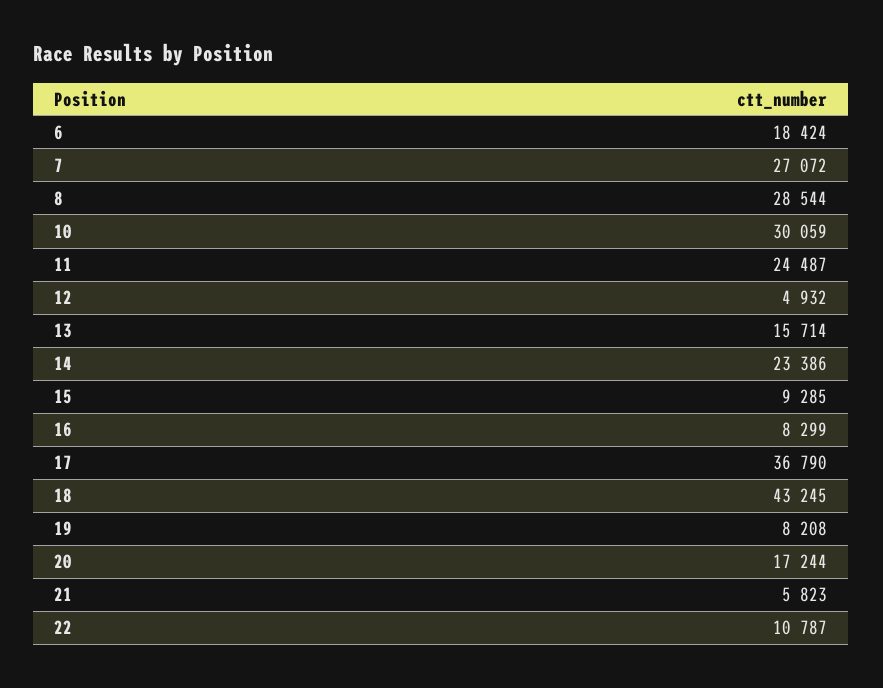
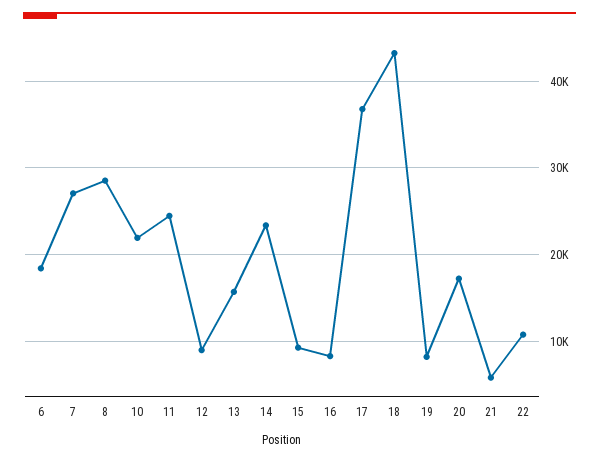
  {
    "6": 18424,
    "7": 27072,
    "8": 28544,
-   "10": 30059,
+   "10": 22000,
    "11": 24487,
-   "12": 4932,
+   "12": 9000,
    "13": 15714,
    "14": 23386,
    "15": 9285,
    "16": 8299,
    "17": 36790,
    "18": 43245,
    "19": 8208,
    "20": 17244,
    "21": 5823,
    "22": 10787
  }

